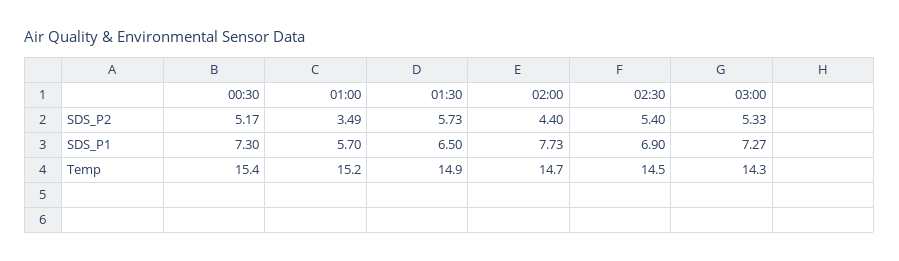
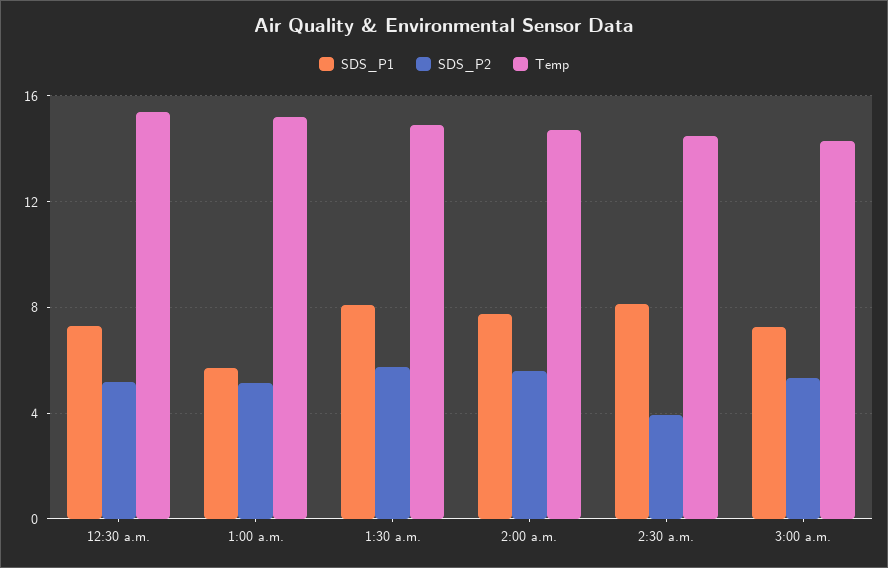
  {
    "SDS_P2": {
      "00:30": 5.17,
-     "01:00": 3.49,
+     "01:00": 5,
      "01:30": 5.73,
-     "02:00": 4.4,
+     "02:00": 5.5,
-     "02:30": 5.4,
+     "02:30": 4,
      "03:00": 5.33
    },
    "SDS_P1": {
      "00:30": 7.3,
      "01:00": 5.7,
-     "01:30": 6.5,
+     "01:30": 8,
      "02:00": 7.73,
-     "02:30": 6.9,
+     "02:30": 8,
      "03:00": 7.27
    },
    "Temp": {
      "00:30": 15.4,
      "01:00": 15.2,
      "01:30": 14.9,
      "02:00": 14.7,
      "02:30": 14.5,
      "03:00": 14.3
    }
  }

